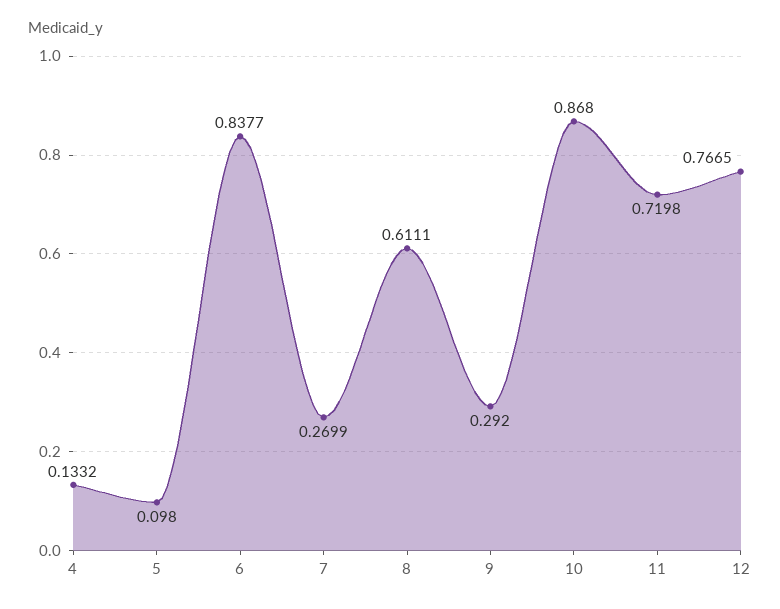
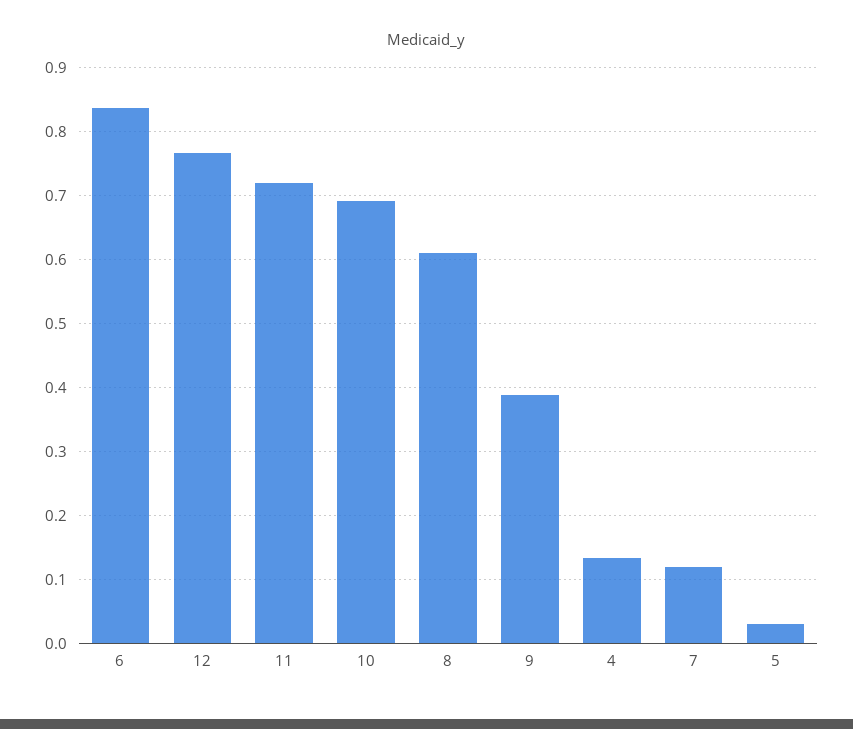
  {
    "4": 0.1332,
-   "5": 0.098,
+   "5": 0.03,
    "6": 0.8377,
-   "7": 0.2699,
+   "7": 0.12,
    "8": 0.6111,
-   "9": 0.292,
+   "9": 0.39,
-   "10": 0.868,
+   "10": 0.69,
    "11": 0.7198,
    "12": 0.7665
  }

